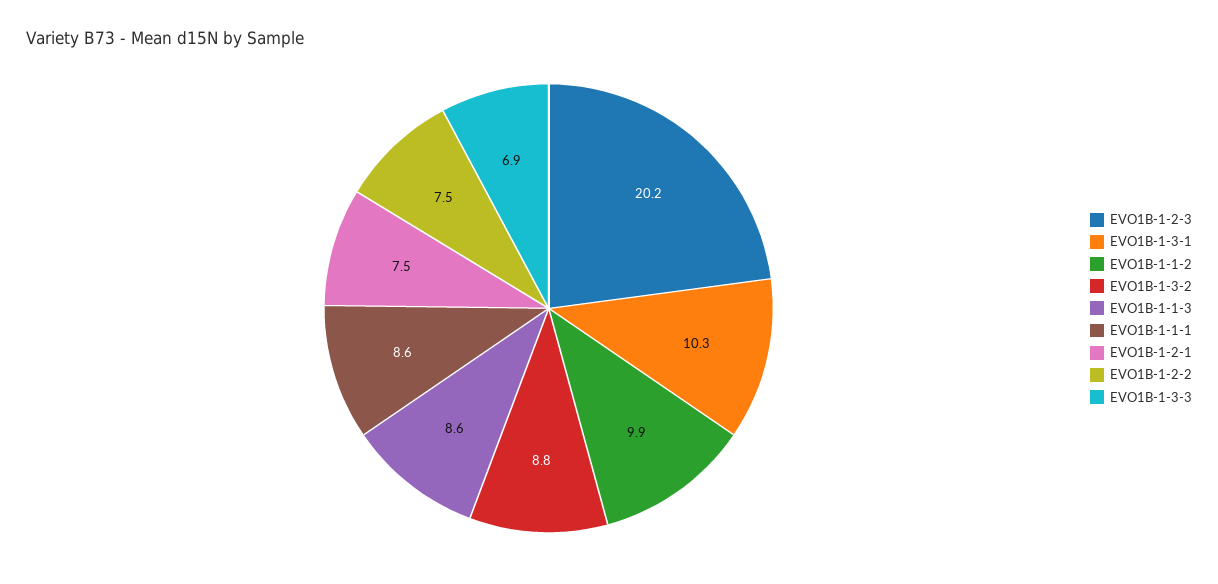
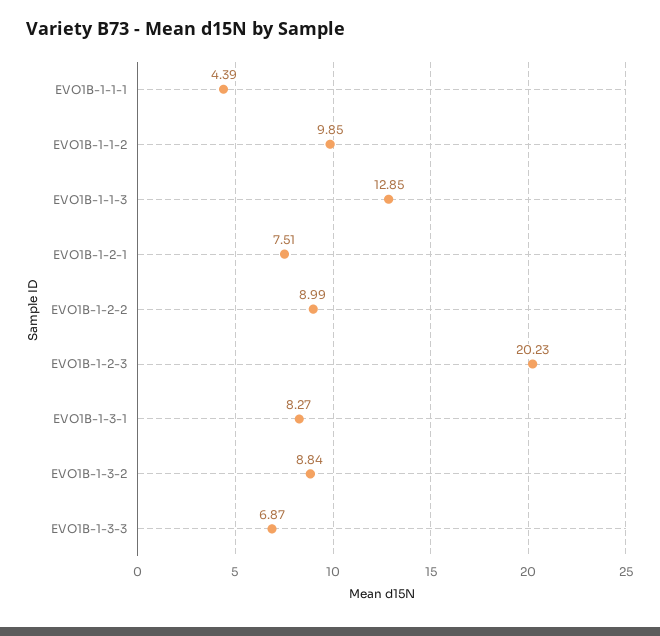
  {
    "EVO1B-1-2-3": 20.23,
-   "EVO1B-1-3-1": 10.3,
+   "EVO1B-1-3-1": 8.27,
    "EVO1B-1-1-2": 9.85,
    "EVO1B-1-3-2": 8.84,
-   "EVO1B-1-1-3": 8.6,
+   "EVO1B-1-1-3": 12.85,
-   "EVO1B-1-1-1": 8.6,
+   "EVO1B-1-1-1": 4.39,
    "EVO1B-1-2-1": 7.51,
-   "EVO1B-1-2-2": 7.5,
+   "EVO1B-1-2-2": 8.99,
    "EVO1B-1-3-3": 6.87
  }

